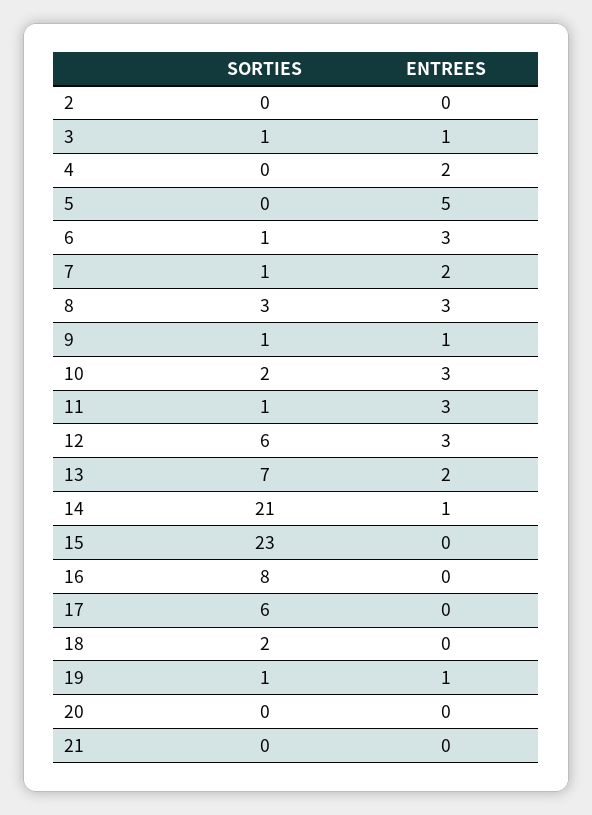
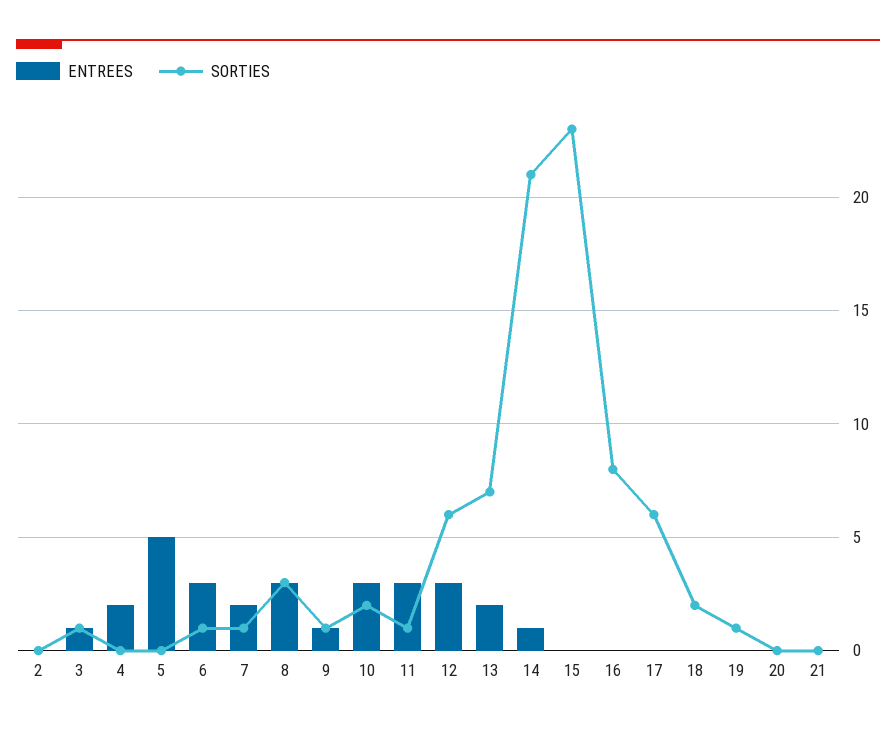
  {
    "SORTIES": {
      "2": 0,
      "3": 1,
      "4": 0,
      "5": 0,
      "6": 1,
      "7": 1,
      "8": 3,
      "9": 1,
      "10": 2,
      "11": 1,
      "12": 6,
      "13": 7,
      "14": 21,
      "15": 23,
      "16": 8,
      "17": 6,
      "18": 2,
      "19": 1,
      "20": 0,
      "21": 0
    },
    "ENTREES": {
      "2": 0,
      "3": 1,
      "4": 2,
      "5": 5,
      "6": 3,
      "7": 2,
      "8": 3,
      "9": 1,
      "10": 3,
      "11": 3,
      "12": 3,
      "13": 2,
      "14": 1,
      "15": 0,
      "16": 0,
      "17": 0,
      "18": 0,
-     "19": 1,
+     "19": 0,
      "20": 0,
      "21": 0
    }
  }

